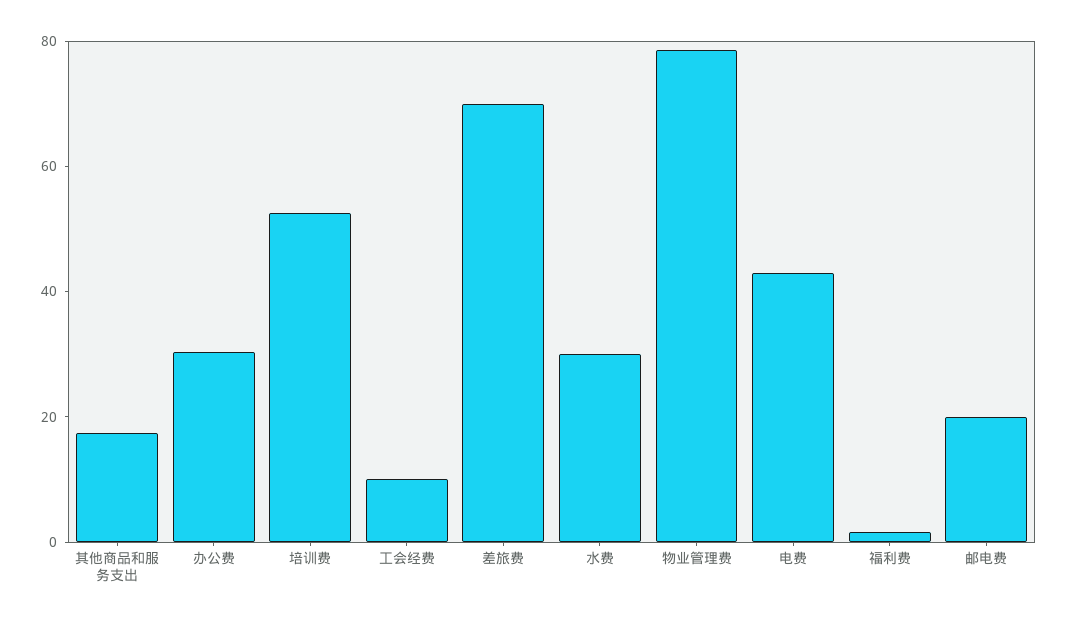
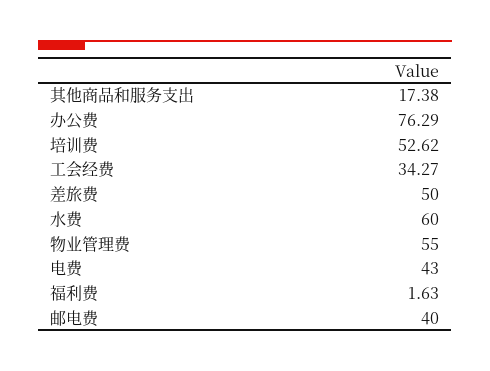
  {
    "其他商品和服务支出": 17.38,
-   "办公费": 30,
+   "办公费": 76.29,
    "培训费": 52.62,
-   "工会经费": 10,
+   "工会经费": 34.27,
-   "差旅费": 70,
+   "差旅费": 50,
-   "水费": 30,
+   "水费": 60,
-   "物业管理费": 80,
+   "物业管理费": 55,
    "电费": 43,
    "福利费": 1.63,
-   "邮电费": 20
+   "邮电费": 40
  }

